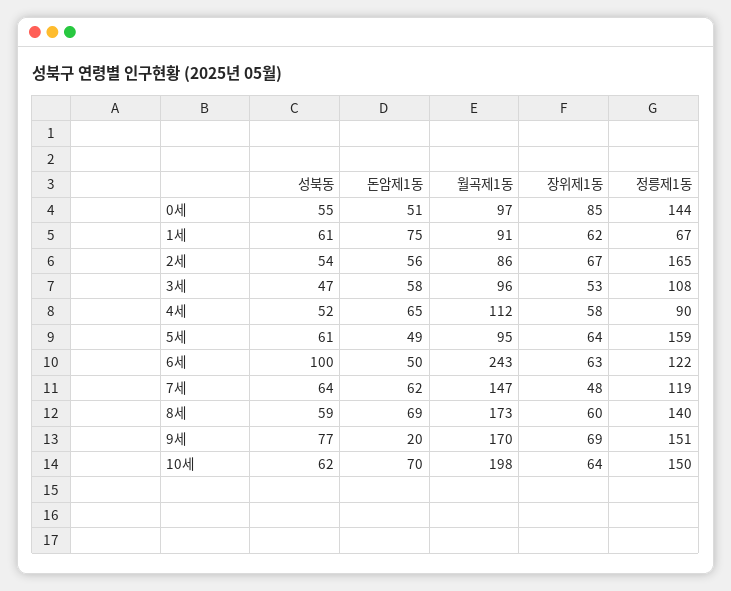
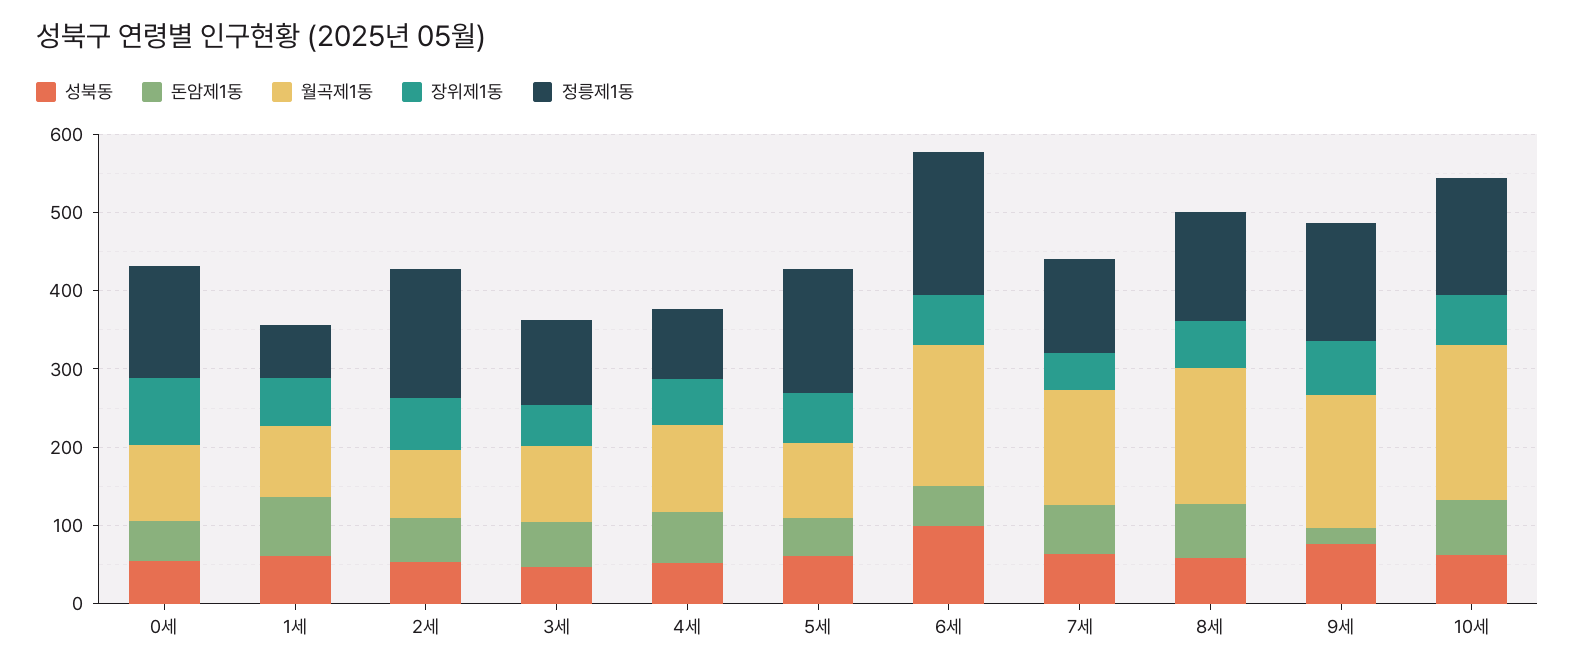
  {
    "성북동": {
      "0세": 55,
      "1세": 61,
      "2세": 54,
      "3세": 47,
      "4세": 52,
      "5세": 61,
      "6세": 100,
      "7세": 64,
      "8세": 59,
      "9세": 77,
      "10세": 62
    },
    "돈암제1동": {
      "0세": 51,
      "1세": 75,
      "2세": 56,
      "3세": 58,
      "4세": 65,
      "5세": 49,
      "6세": 50,
      "7세": 62,
      "8세": 69,
      "9세": 20,
      "10세": 70
    },
    "월곡제1동": {
      "0세": 97,
      "1세": 91,
      "2세": 86,
      "3세": 96,
      "4세": 112,
      "5세": 95,
-     "6세": 243,
+     "6세": 180,
      "7세": 147,
      "8세": 173,
      "9세": 170,
      "10세": 198
    },
    "장위제1동": {
      "0세": 85,
      "1세": 62,
      "2세": 67,
      "3세": 53,
      "4세": 58,
      "5세": 64,
      "6세": 63,
      "7세": 48,
      "8세": 60,
      "9세": 69,
      "10세": 64
    },
    "정릉제1동": {
      "0세": 144,
      "1세": 67,
      "2세": 165,
      "3세": 108,
      "4세": 90,
      "5세": 159,
-     "6세": 122,
+     "6세": 180,
      "7세": 119,
      "8세": 140,
      "9세": 151,
      "10세": 150
    }
  }

